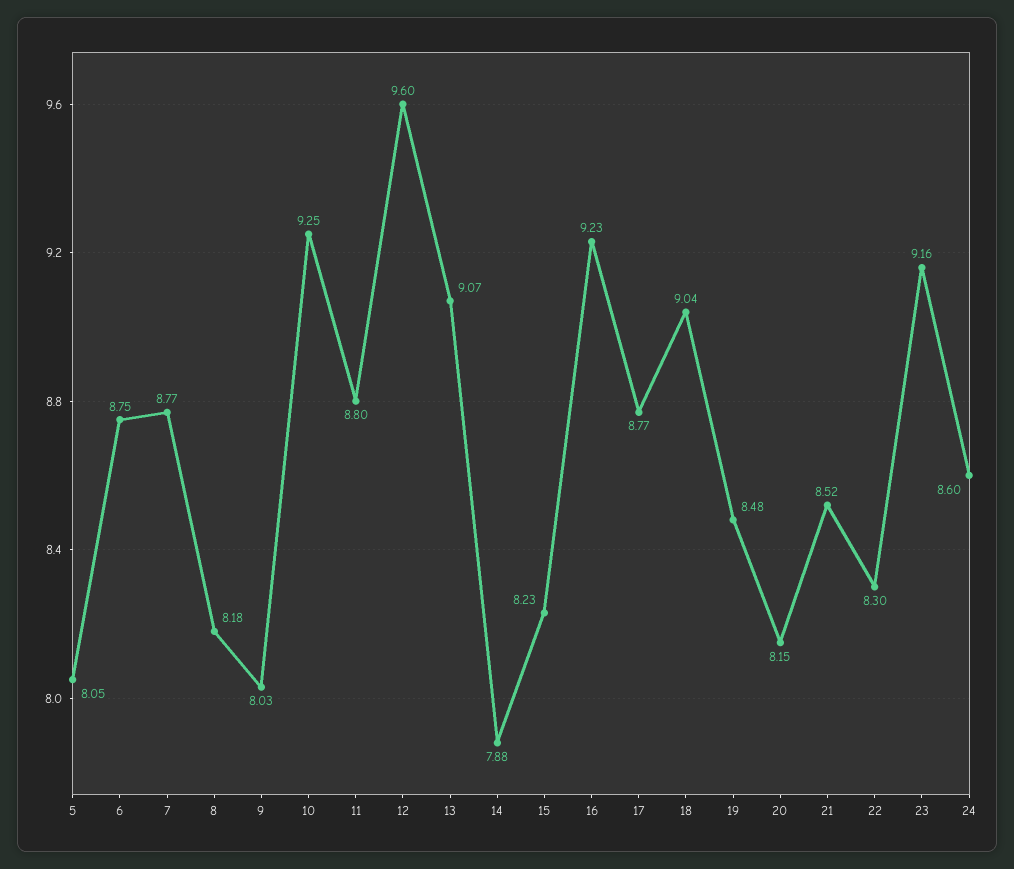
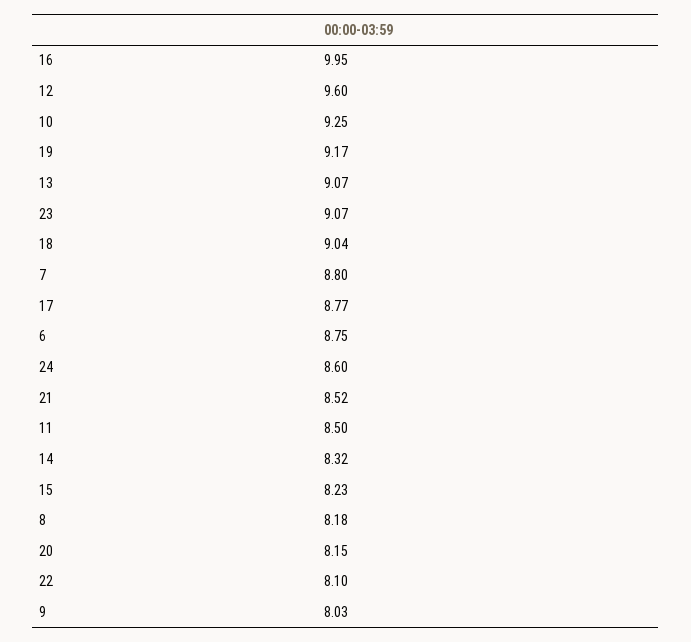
  {
-   "5": 8.05,
    "6": 8.75,
-   "7": 8.77,
+   "7": 8.8,
    "8": 8.18,
    "9": 8.03,
    "10": 9.25,
-   "11": 8.8,
+   "11": 8.5,
    "12": 9.6,
    "13": 9.07,
-   "14": 7.88,
+   "14": 8.32,
    "15": 8.23,
-   "16": 9.23,
+   "16": 9.95,
    "17": 8.77,
    "18": 9.04,
-   "19": 8.48,
+   "19": 9.17,
    "20": 8.15,
    "21": 8.52,
-   "22": 8.3,
+   "22": 8.1,
-   "23": 9.16,
+   "23": 9.07,
    "24": 8.6
  }

